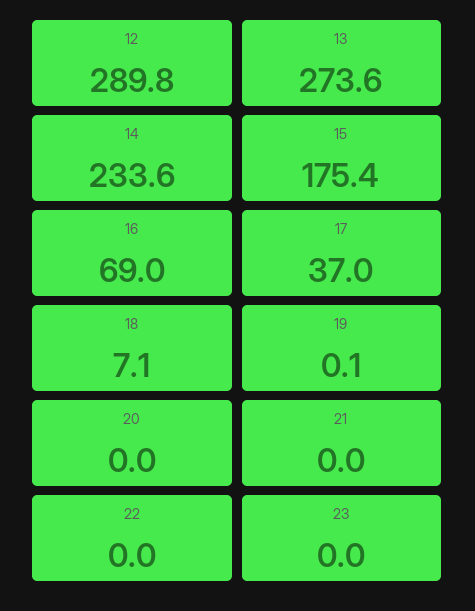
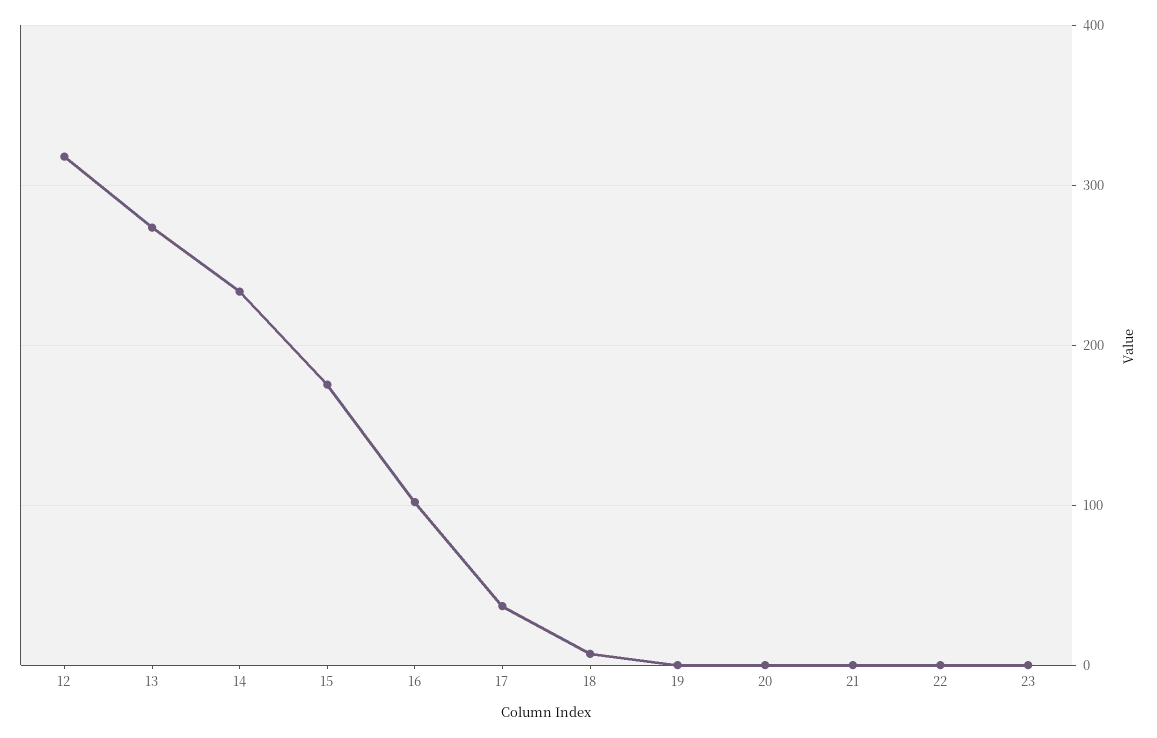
  {
-   "12": 289.8,
+   "12": 320,
    "13": 273.6,
    "14": 233.6,
    "15": 175.4,
-   "16": 69,
+   "16": 100,
    "17": 37,
    "18": 7.1,
    "19": 0.1,
    "20": 0,
    "21": 0,
    "22": 0,
    "23": 0
  }

